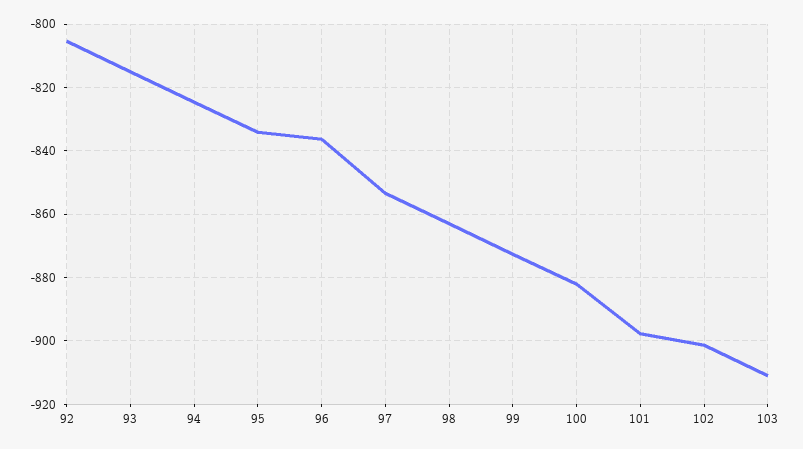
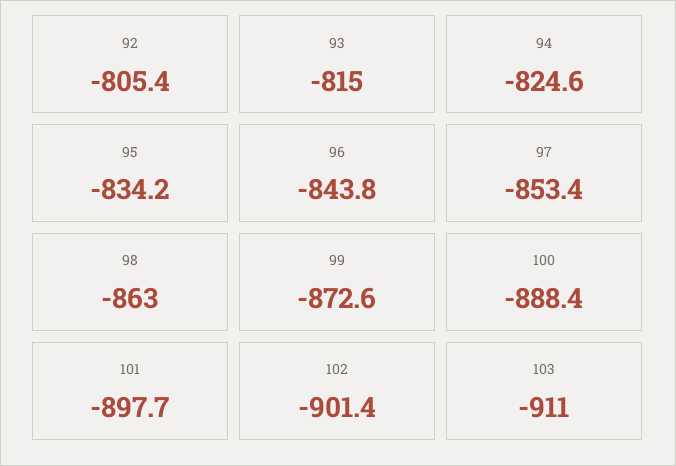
  {
    "92": -805.4,
    "93": -815,
    "94": -824.6,
    "95": -834.2,
-   "96": -836,
+   "96": -843.8,
    "97": -853.4,
    "98": -863,
    "99": -872.6,
-   "100": -882,
+   "100": -888.4,
    "101": -897.7,
    "102": -901.4,
    "103": -911
  }

